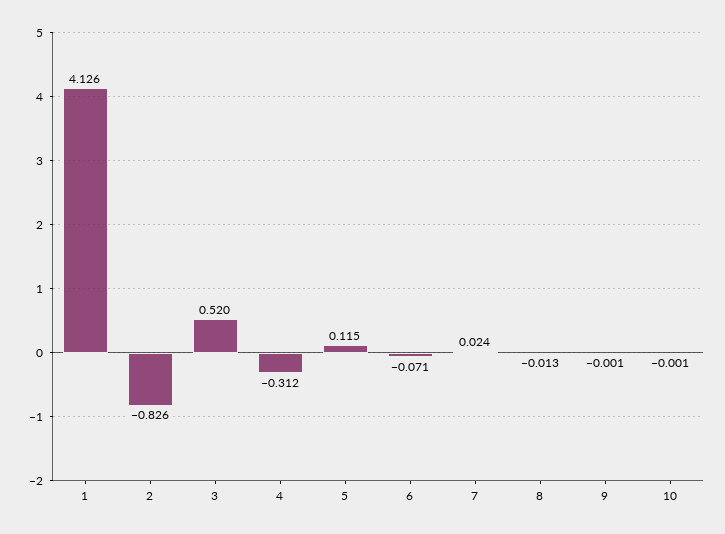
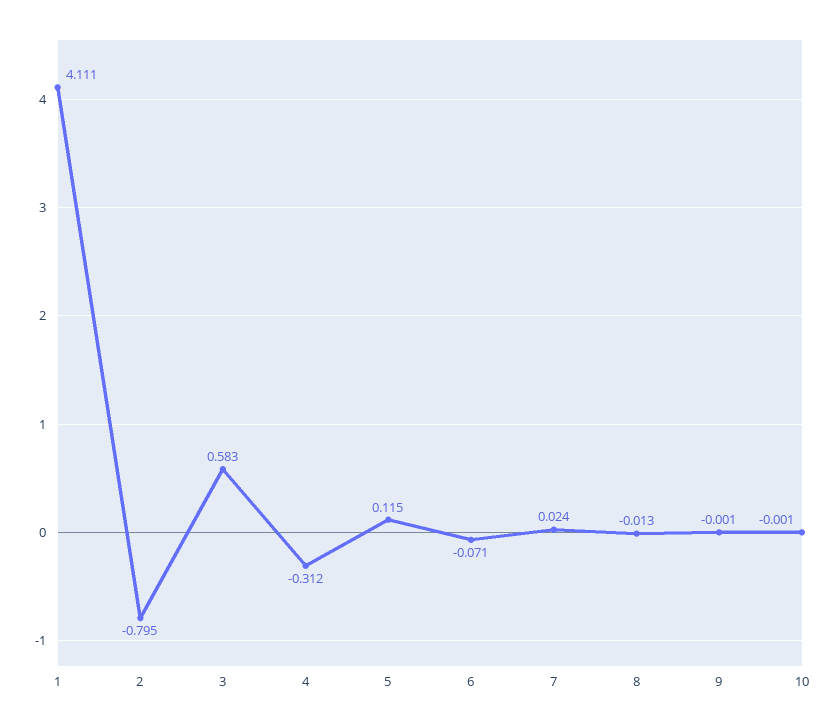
  {
-   "1": 4.126,
+   "1": 4.111,
-   "2": -0.826,
+   "2": -0.795,
-   "3": 0.52,
+   "3": 0.583,
    "4": -0.312,
    "5": 0.115,
    "6": -0.071,
    "7": 0.024,
    "8": -0.013,
    "9": -0.001,
    "10": -0.001
  }

